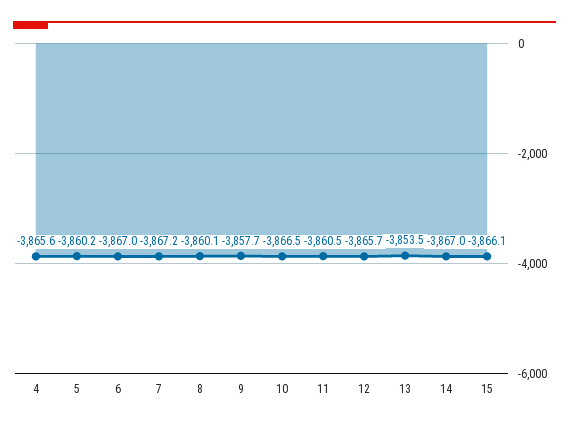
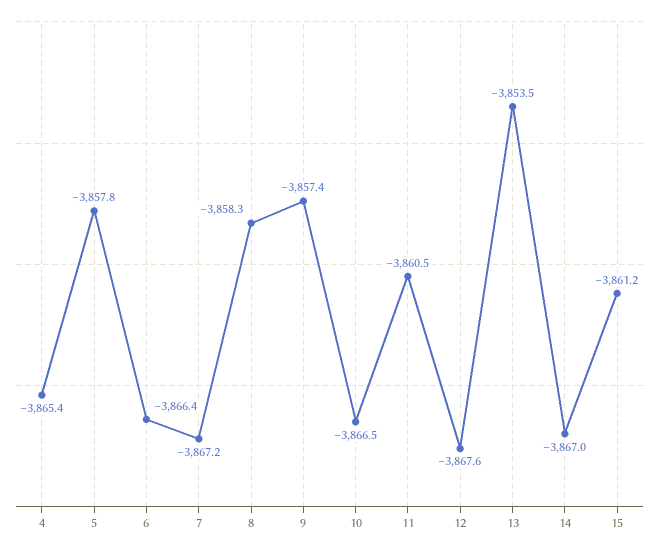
  {
-   "4": -3865.6,
+   "4": -3865.4,
-   "5": -3860.2,
+   "5": -3857.8,
-   "6": -3867,
+   "6": -3866.4,
    "7": -3867.2,
-   "8": -3860.1,
+   "8": -3858.3,
-   "9": -3857.7,
+   "9": -3857.4,
    "10": -3866.5,
    "11": -3860.5,
-   "12": -3865.7,
+   "12": -3867.6,
    "13": -3853.5,
    "14": -3867,
-   "15": -3866.1
+   "15": -3861.2
  }

